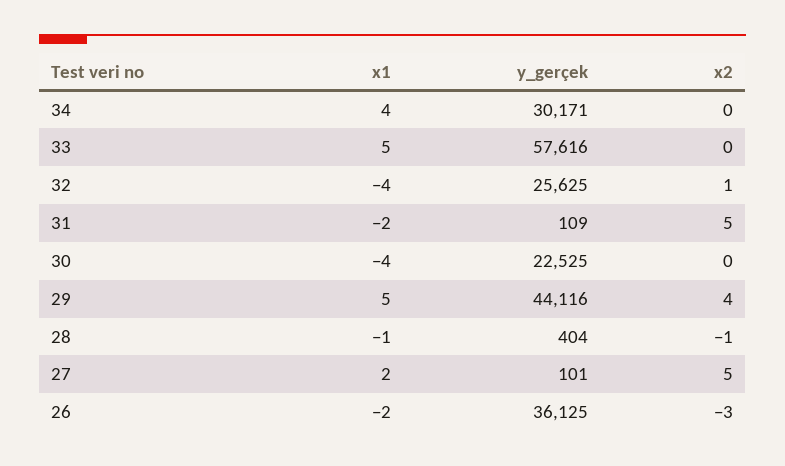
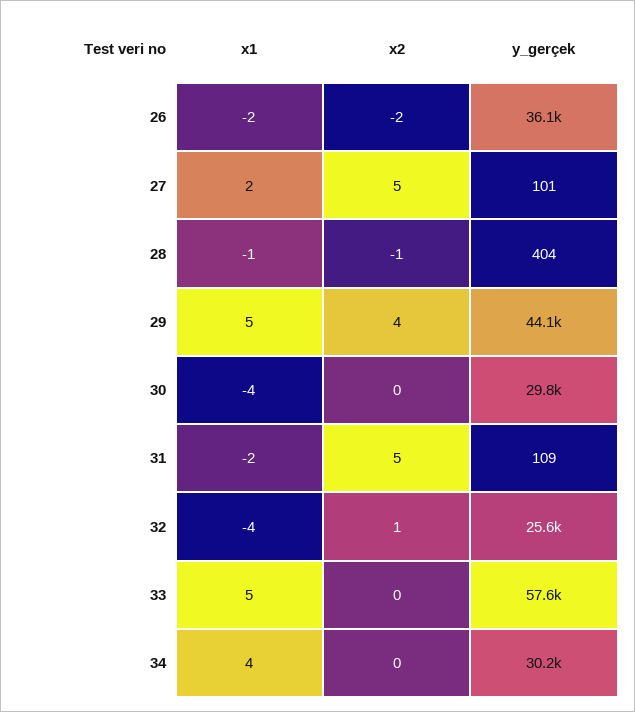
  {
    "x1": {
      "34": 4,
      "33": 5,
      "32": -4,
      "31": -2,
      "30": -4,
      "29": 5,
      "28": -1,
      "27": 2,
      "26": -2
    },
    "y_gerçek": {
      "34": 30171,
      "33": 57616,
      "32": 25625,
      "31": 109,
-     "30": 22525,
+     "30": 29800,
      "29": 44116,
      "28": 404,
      "27": 101,
      "26": 36125
    },
    "x2": {
      "34": 0,
      "33": 0,
      "32": 1,
      "31": 5,
      "30": 0,
      "29": 4,
      "28": -1,
      "27": 5,
-     "26": -3
+     "26": -2
    }
  }

